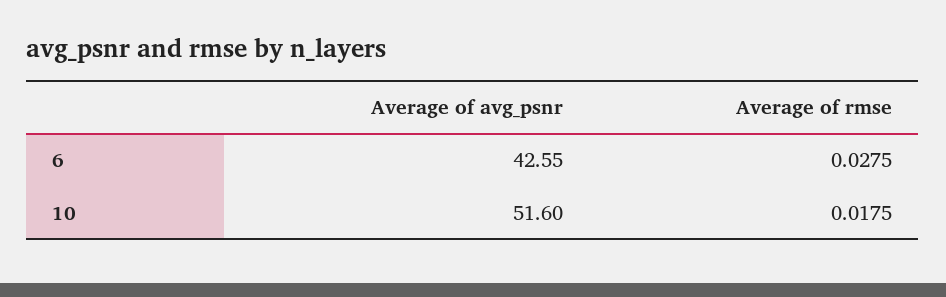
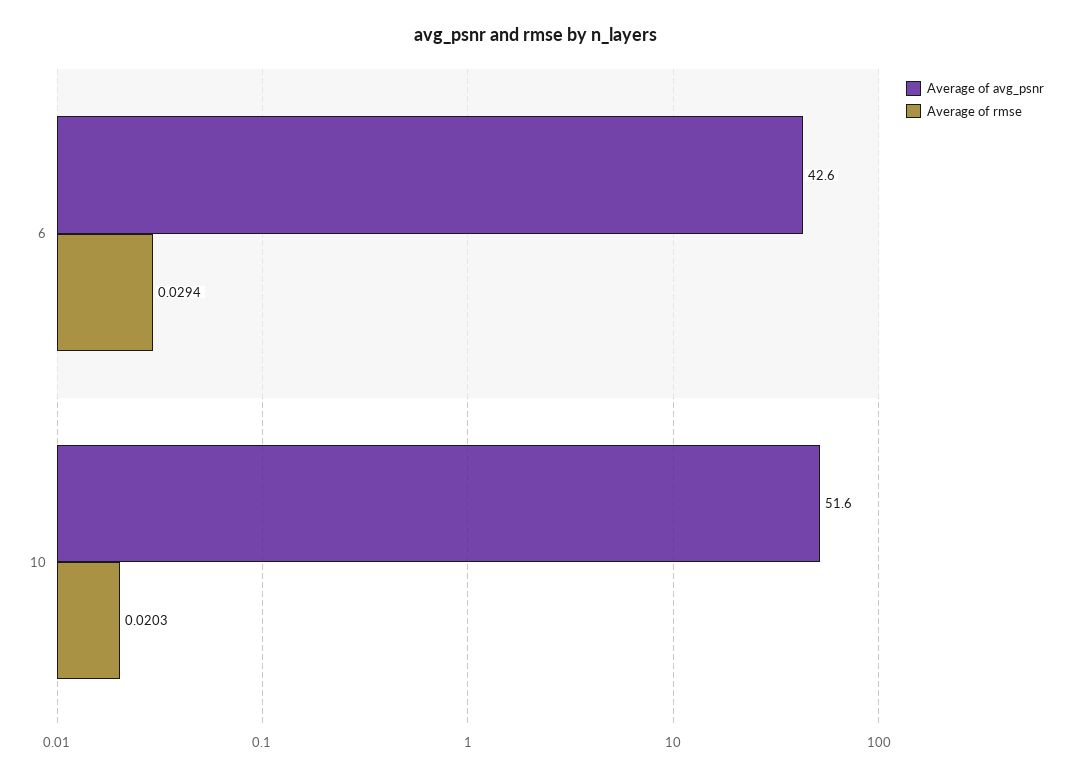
  {
    "Average of avg_psnr": {
      "6": 42.55,
      "10": 51.6
    },
    "Average of rmse": {
-     "6": 0.0275,
+     "6": 0.0294,
-     "10": 0.0175
+     "10": 0.0203
    }
  }

